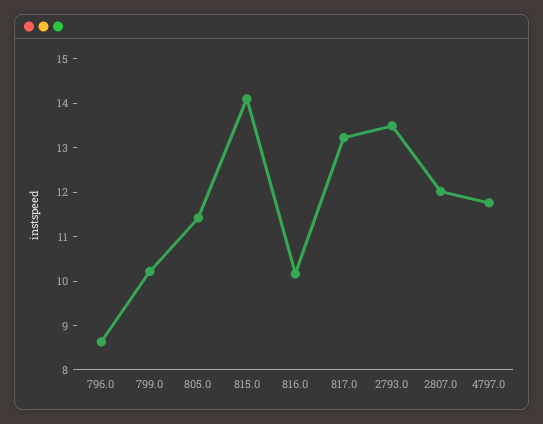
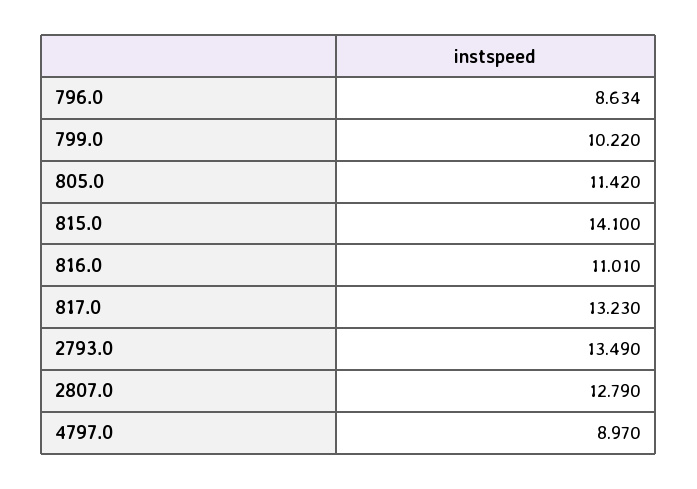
  {
    "796.0": 8.634,
    "799.0": 10.22,
    "805.0": 11.42,
    "815.0": 14.1,
-   "816.0": 10.2,
+   "816.0": 11.01,
    "817.0": 13.23,
    "2793.0": 13.49,
-   "2807.0": 12,
+   "2807.0": 12.79,
-   "4797.0": 11.8
+   "4797.0": 8.97
  }

